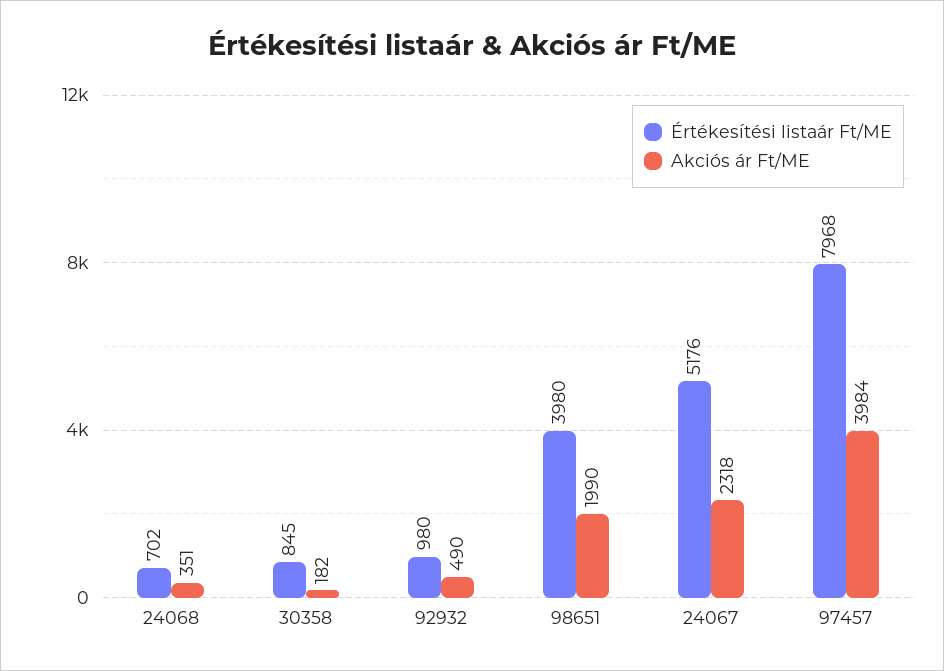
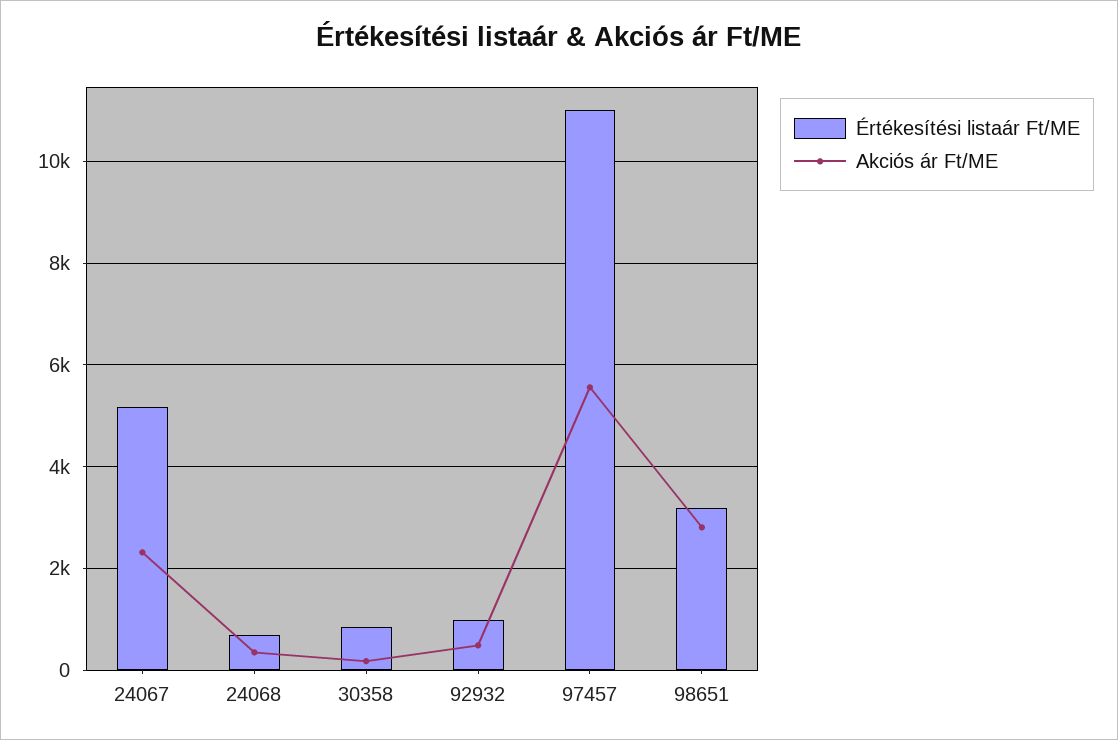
  {
    "Értékesítési listaár Ft/ME": {
      "24068": 702,
      "30358": 845,
      "92932": 980,
-     "98651": 3980,
+     "98651": 3200,
      "24067": 5176,
-     "97457": 7968
+     "97457": 11000
    },
    "Akciós ár Ft/ME": {
      "24068": 351,
      "30358": 182,
      "92932": 490,
-     "98651": 1990,
+     "98651": 2800,
      "24067": 2318,
-     "97457": 3984
+     "97457": 5600
    }
  }

